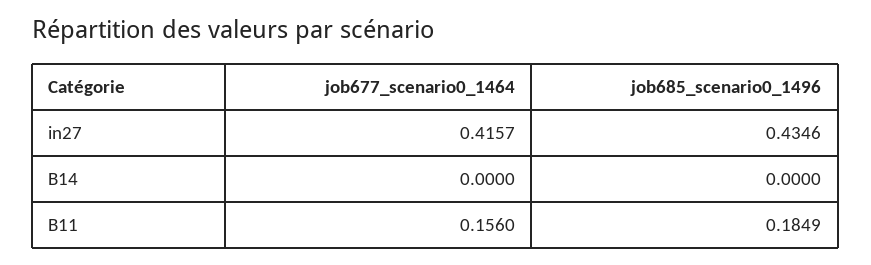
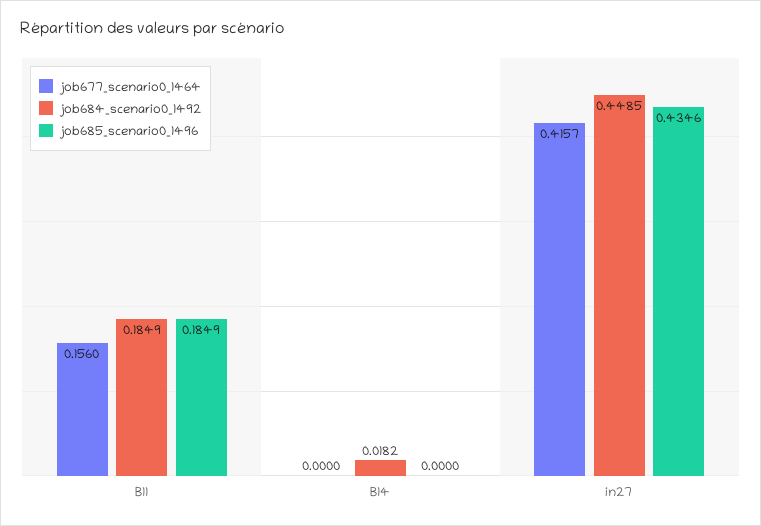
  {
    "job677_scenario0_1464": {
      "in27": 0.4157,
      "B14": 0,
      "B11": 0.156
    },
    "job685_scenario0_1496": {
      "in27": 0.4346,
      "B14": 0,
      "B11": 0.1849
-   }
+   },
+   "job684_scenario0_1492": {
+     "B11": 0.1849,
+     "B14": 0.0182,
+     "in27": 0.4485
+   }
  }

